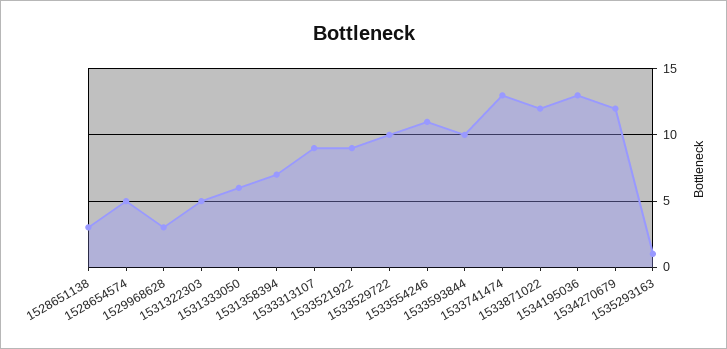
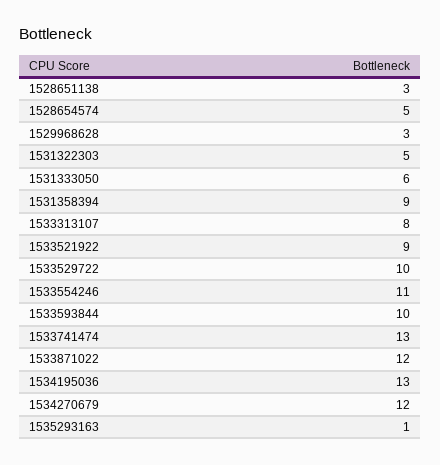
  {
    "1528651138": 3,
    "1528654574": 5,
    "1529968628": 3,
    "1531322303": 5,
    "1531333050": 6,
-   "1531358394": 7,
+   "1531358394": 9,
-   "1533313107": 9,
+   "1533313107": 8,
    "1533521922": 9,
    "1533529722": 10,
    "1533554246": 11,
    "1533593844": 10,
    "1533741474": 13,
    "1533871022": 12,
    "1534195036": 13,
    "1534270679": 12,
    "1535293163": 1
  }

